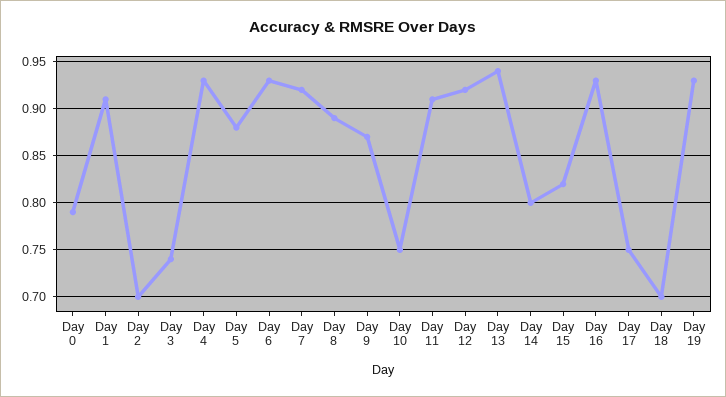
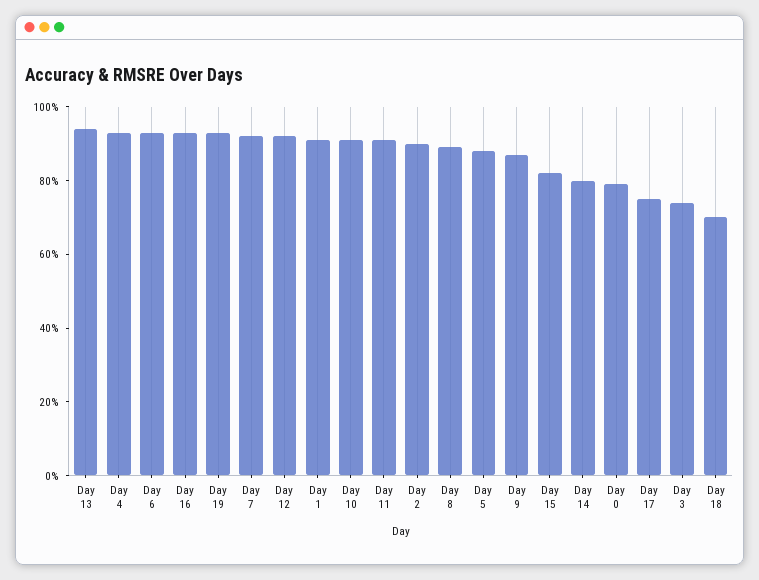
  {
    "Day 0": 0.79,
    "Day 1": 0.91,
-   "Day 2": 0.7,
+   "Day 2": 0.9,
    "Day 3": 0.74,
    "Day 4": 0.93,
    "Day 5": 0.88,
    "Day 6": 0.93,
    "Day 7": 0.92,
    "Day 8": 0.89,
    "Day 9": 0.87,
-   "Day 10": 0.75,
+   "Day 10": 0.9,
    "Day 11": 0.91,
    "Day 12": 0.92,
    "Day 13": 0.94,
    "Day 14": 0.8,
    "Day 15": 0.82,
    "Day 16": 0.93,
    "Day 17": 0.75,
    "Day 18": 0.7,
    "Day 19": 0.93
  }

